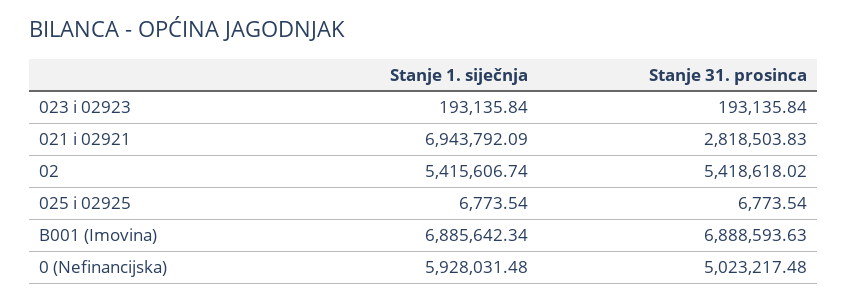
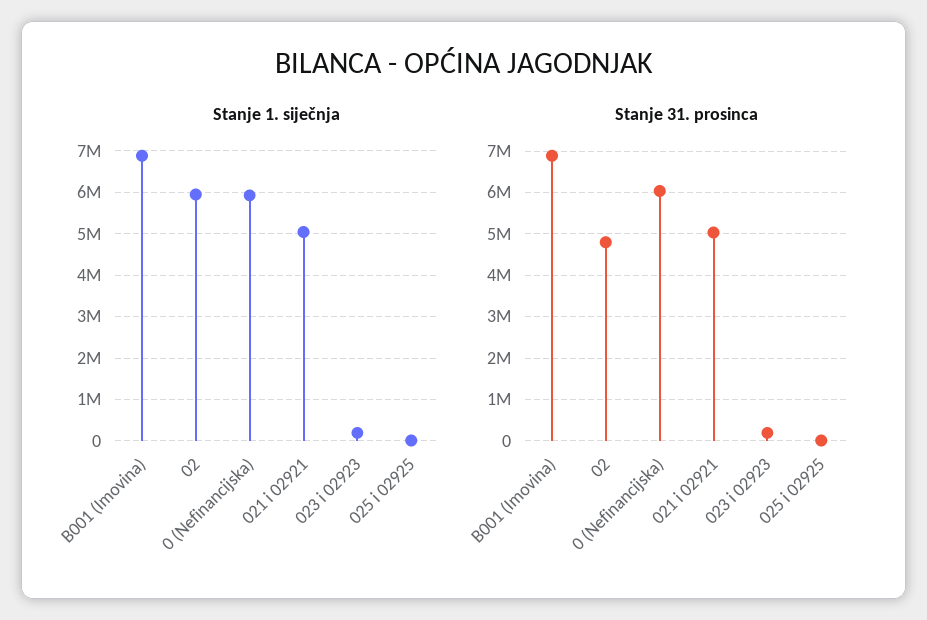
  {
    "Stanje 1. siječnja": {
      "023 i 02923": 193135.84,
-     "021 i 02921": 6943792.09,
+     "021 i 02921": 5000000,
-     "02": 5415606.74,
+     "02": 6000000,
      "025 i 02925": 6773.54,
      "B001 (Imovina)": 6885642.34,
      "0 (Nefinancijska)": 5928031.48
    },
    "Stanje 31. prosinca": {
      "023 i 02923": 193135.84,
-     "021 i 02921": 2818503.83,
+     "021 i 02921": 5000000,
-     "02": 5418618.02,
+     "02": 4800000,
      "025 i 02925": 6773.54,
      "B001 (Imovina)": 6888593.63,
-     "0 (Nefinancijska)": 5023217.48
+     "0 (Nefinancijska)": 6000000
    }
  }

